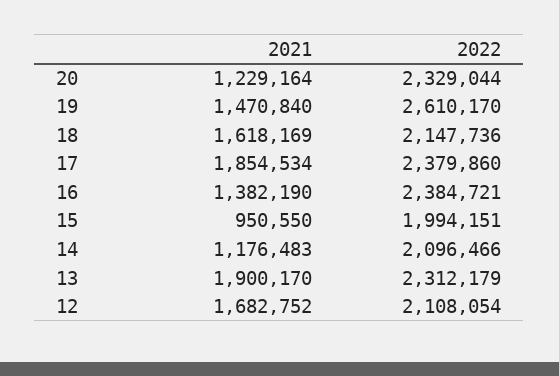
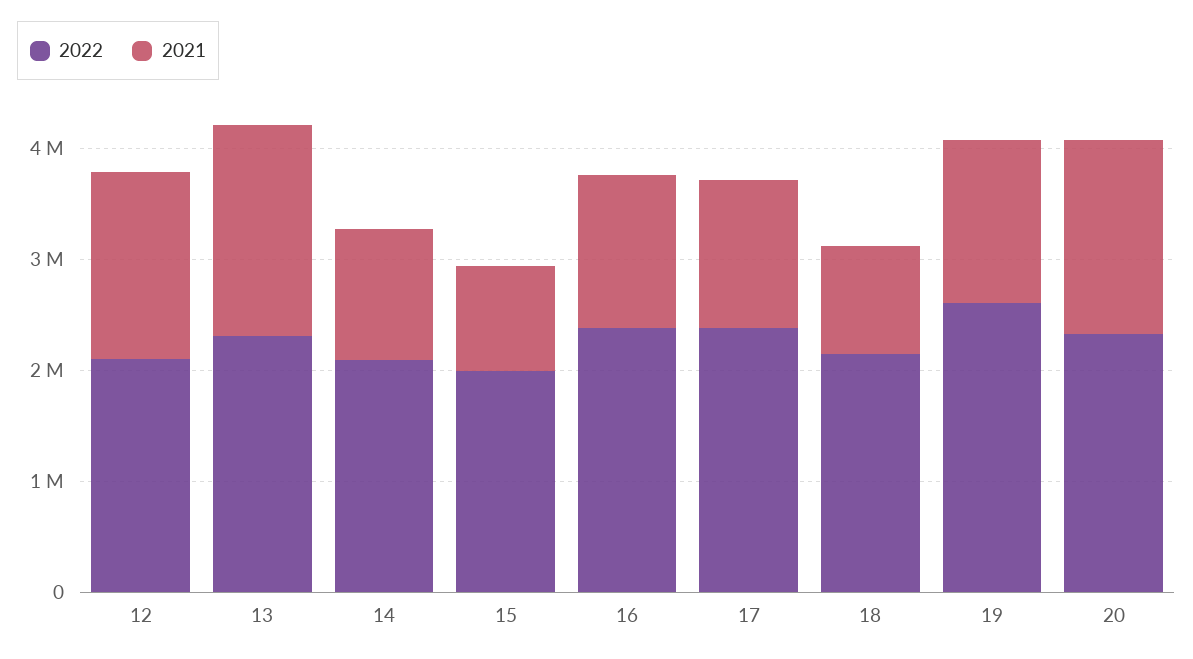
  {
    "2021": {
-     "20": 1229164,
+     "20": 1800000,
      "19": 1470840,
-     "18": 1618169,
+     "18": 1000000,
-     "17": 1854534,
+     "17": 1400000,
      "16": 1382190,
      "15": 950550,
      "14": 1176483,
      "13": 1900170,
      "12": 1682752
    },
    "2022": {
      "20": 2329044,
      "19": 2610170,
      "18": 2147736,
      "17": 2379860,
      "16": 2384721,
      "15": 1994151,
      "14": 2096466,
      "13": 2312179,
      "12": 2108054
    }
  }

